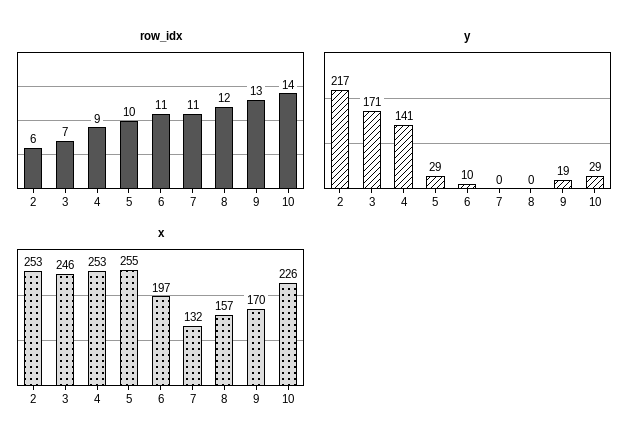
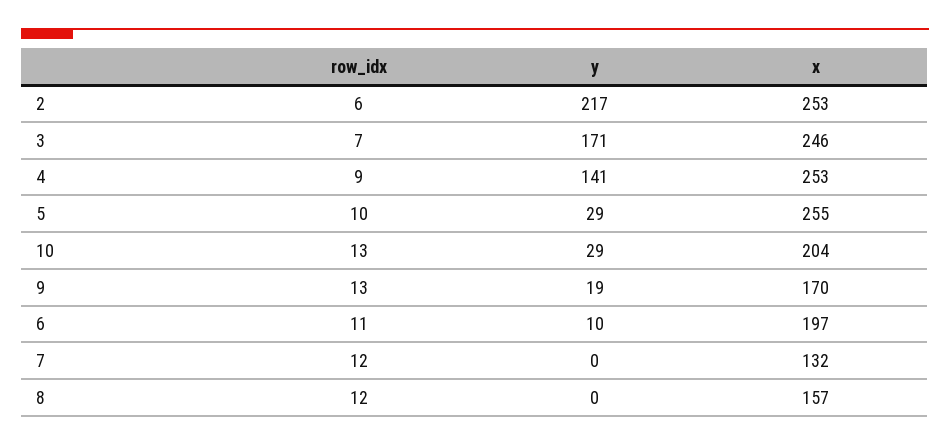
  {
    "row_idx": {
      "2": 6,
      "3": 7,
      "4": 9,
      "5": 10,
      "6": 11,
-     "7": 11,
+     "7": 12,
      "8": 12,
      "9": 13,
-     "10": 14
+     "10": 13
    },
    "y": {
      "2": 217,
      "3": 171,
      "4": 141,
      "5": 29,
      "6": 10,
      "7": 0,
      "8": 0,
      "9": 19,
      "10": 29
    },
    "x": {
      "2": 253,
      "3": 246,
      "4": 253,
      "5": 255,
      "6": 197,
      "7": 132,
      "8": 157,
      "9": 170,
-     "10": 226
+     "10": 204
    }
  }

